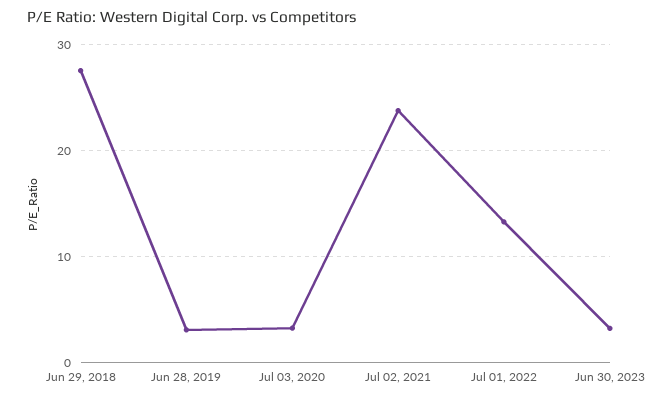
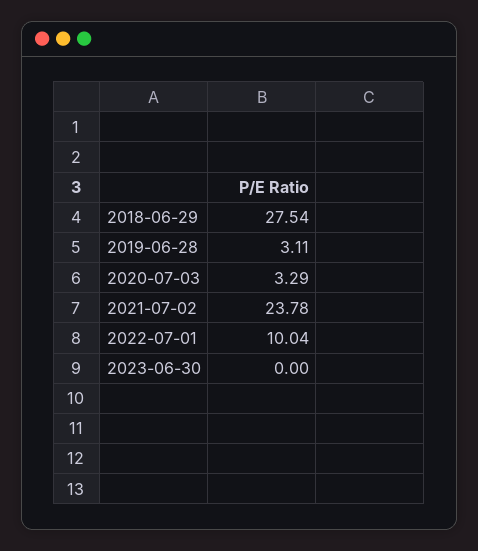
  {
    "Jun 29, 2018": 27.54,
    "Jun 28, 2019": 3.11,
    "Jul 03, 2020": 3.29,
    "Jul 02, 2021": 23.78,
-   "Jul 01, 2022": 13,
+   "Jul 01, 2022": 10.04,
-   "Jun 30, 2023": 3
+   "Jun 30, 2023": 0
  }

